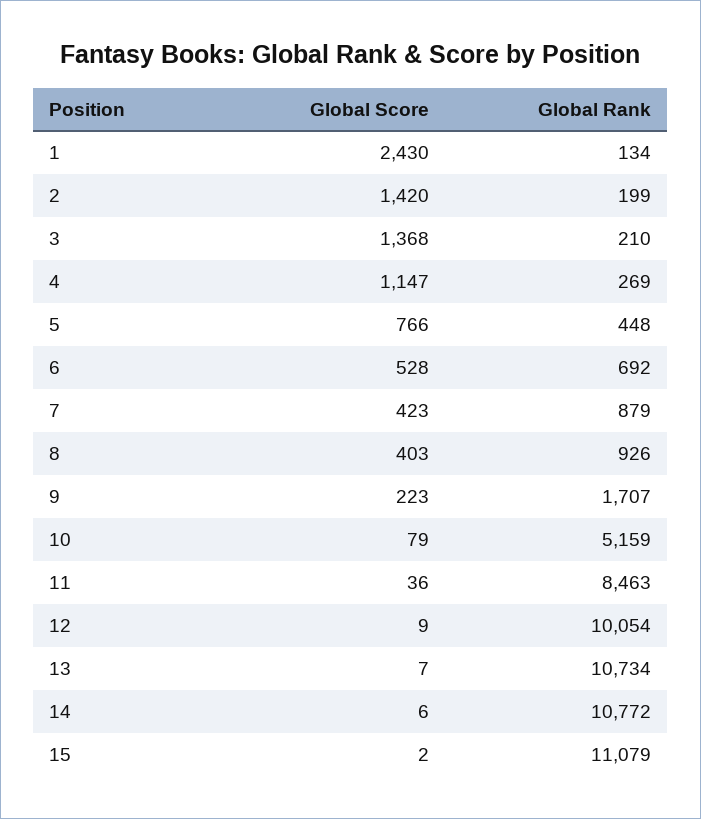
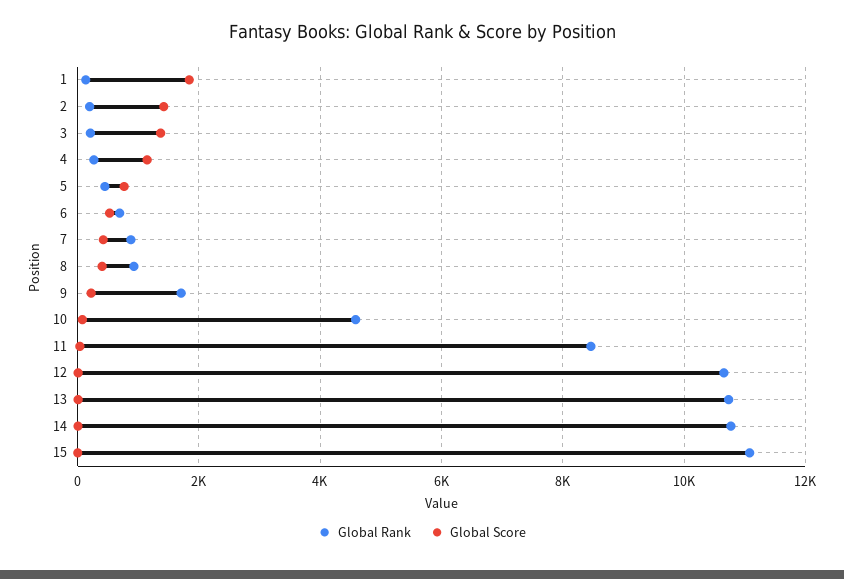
  {
    "Global Score": {
-     "1": 2430,
+     "1": 1800,
      "2": 1420,
      "3": 1368,
      "4": 1147,
      "5": 766,
      "6": 528,
      "7": 423,
      "8": 403,
      "9": 223,
      "10": 79,
      "11": 36,
      "12": 9,
      "13": 7,
      "14": 6,
      "15": 2
    },
    "Global Rank": {
      "1": 134,
      "2": 199,
      "3": 210,
      "4": 269,
      "5": 448,
      "6": 692,
      "7": 879,
      "8": 926,
      "9": 1707,
-     "10": 5159,
+     "10": 4600,
      "11": 8463,
-     "12": 10054,
+     "12": 10600,
      "13": 10734,
      "14": 10772,
      "15": 11079
    }
  }

